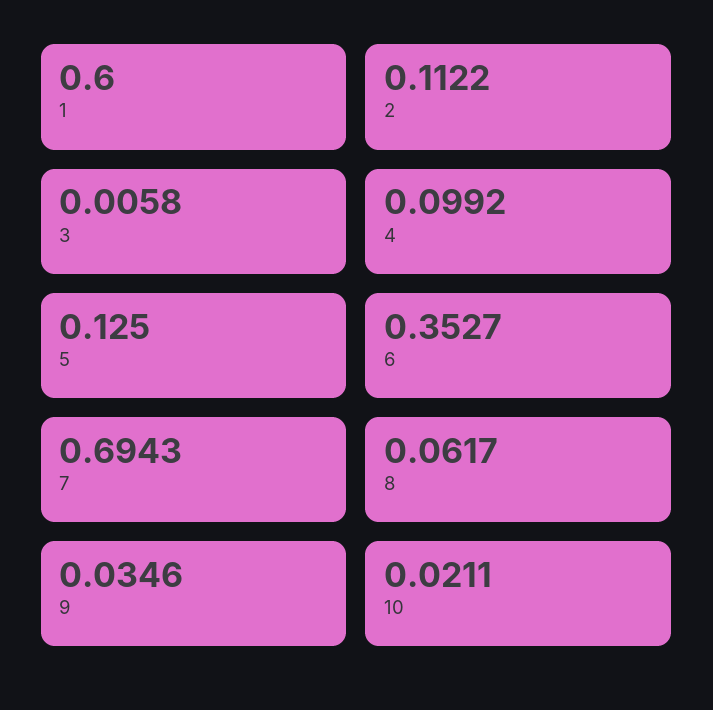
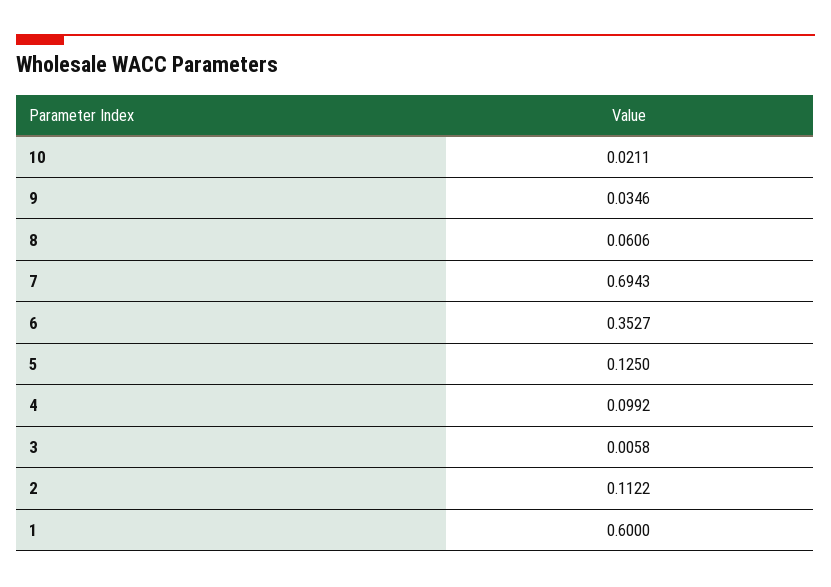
  {
    "1": 0.6,
    "2": 0.1122,
    "3": 0.0058,
    "4": 0.0992,
    "5": 0.125,
    "6": 0.3527,
    "7": 0.6943,
-   "8": 0.0617,
+   "8": 0.0606,
    "9": 0.0346,
    "10": 0.0211
  }

